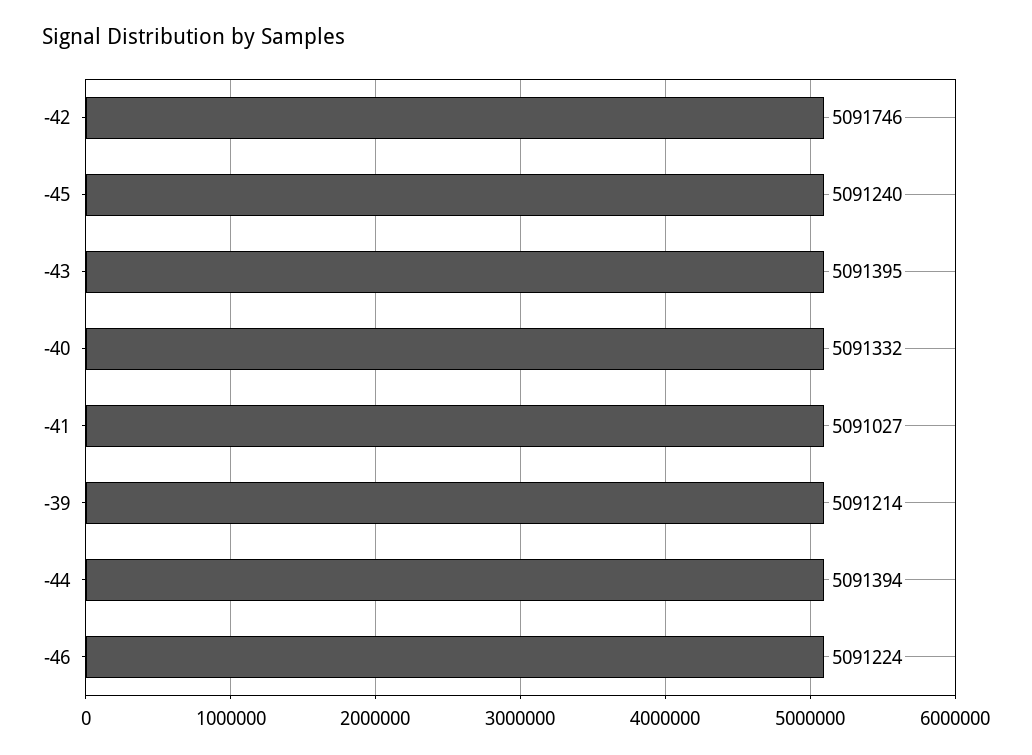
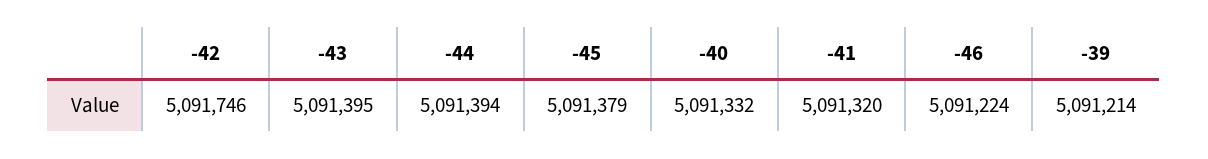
  {
    "-42": 5091746,
-   "-45": 5091240,
+   "-45": 5091379,
    "-43": 5091395,
    "-40": 5091332,
-   "-41": 5091027,
+   "-41": 5091320,
    "-39": 5091214,
    "-44": 5091394,
    "-46": 5091224
  }

